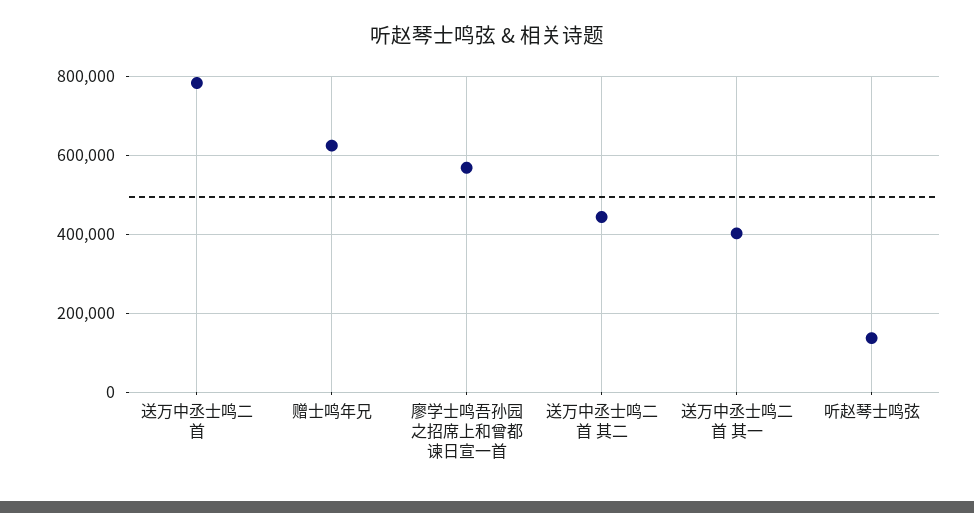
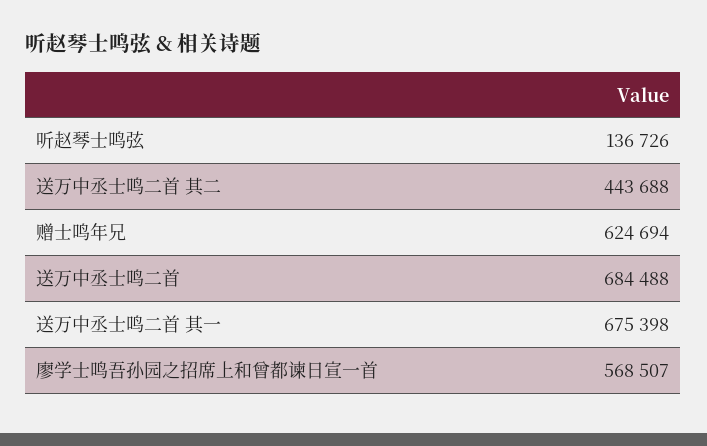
  {
-   "送万中丞士鸣二首": 780000,
+   "送万中丞士鸣二首": 684488,
    "赠士鸣年兄": 624694,
    "廖学士鸣吾孙园之招席上和曾都谏日宣一首": 568507,
    "送万中丞士鸣二首 其二": 443688,
-   "送万中丞士鸣二首 其一": 400000,
+   "送万中丞士鸣二首 其一": 675398,
    "听赵琴士鸣弦": 136726
  }

